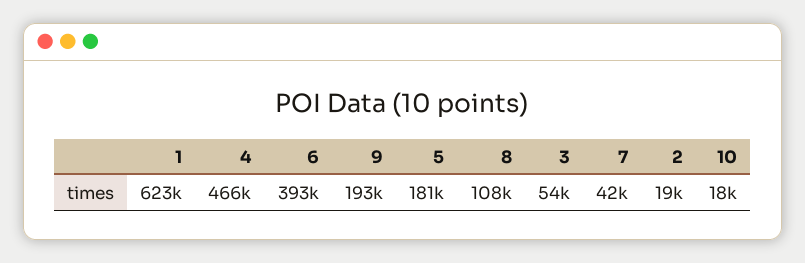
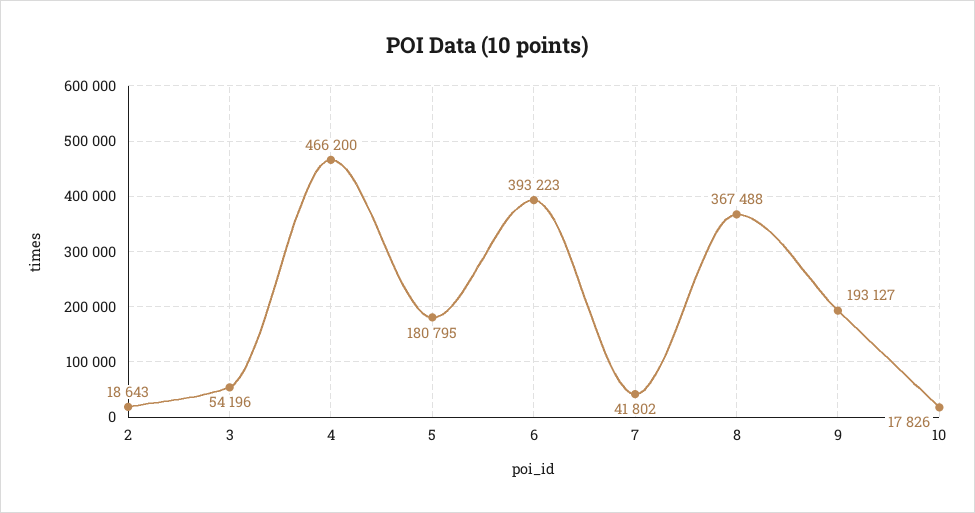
  {
-   "1": 623000,
    "4": 466200,
    "6": 393223,
    "9": 193127,
    "5": 180795,
-   "8": 108000,
+   "8": 367488,
    "3": 54196,
    "7": 41802,
    "2": 18643,
    "10": 17826
  }

